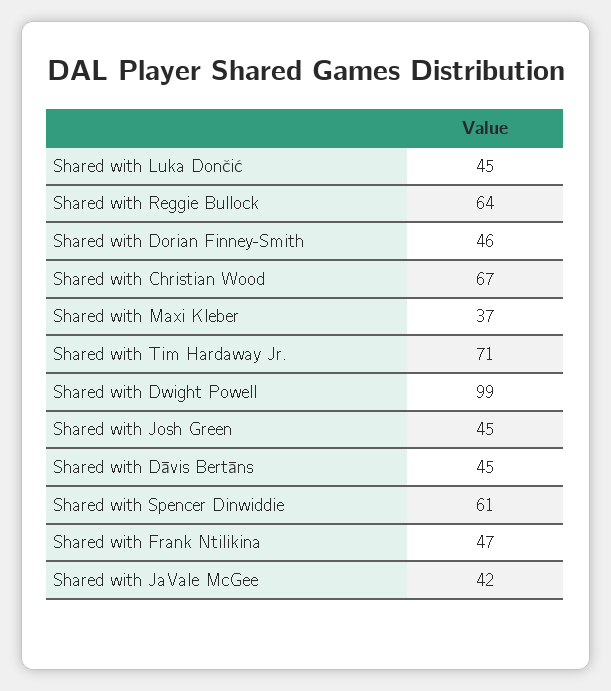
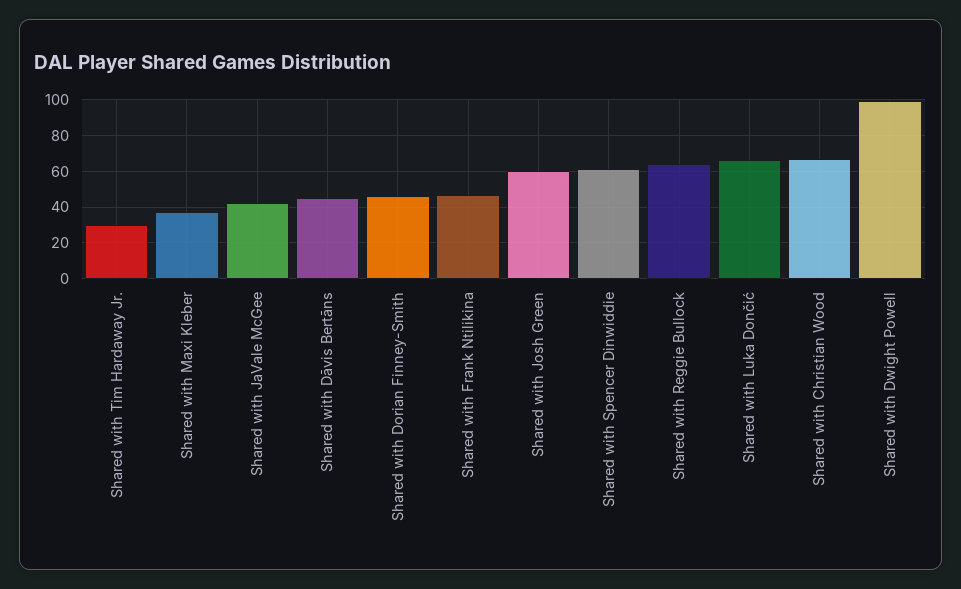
  {
-   "Shared with Luka Dončić": 45,
+   "Shared with Luka Dončić": 65,
    "Shared with Reggie Bullock": 64,
    "Shared with Dorian Finney-Smith": 46,
    "Shared with Christian Wood": 67,
    "Shared with Maxi Kleber": 37,
-   "Shared with Tim Hardaway Jr.": 71,
+   "Shared with Tim Hardaway Jr.": 30,
    "Shared with Dwight Powell": 99,
-   "Shared with Josh Green": 45,
+   "Shared with Josh Green": 60,
    "Shared with Dāvis Bertāns": 45,
    "Shared with Spencer Dinwiddie": 61,
    "Shared with Frank Ntilikina": 47,
    "Shared with JaVale McGee": 42
  }

